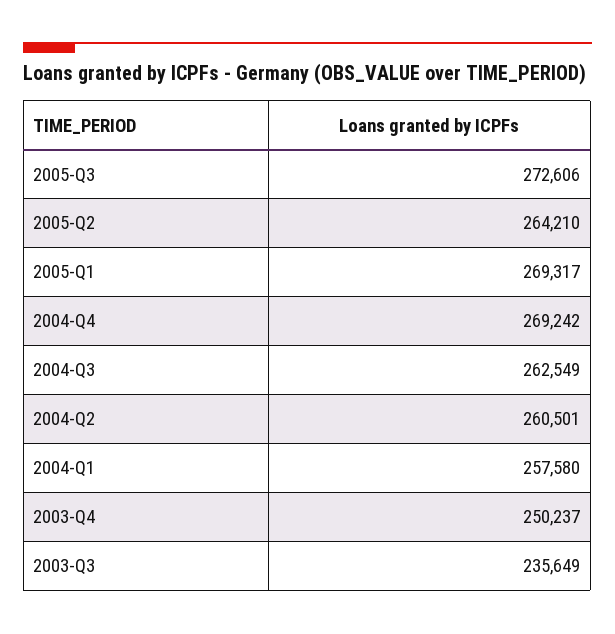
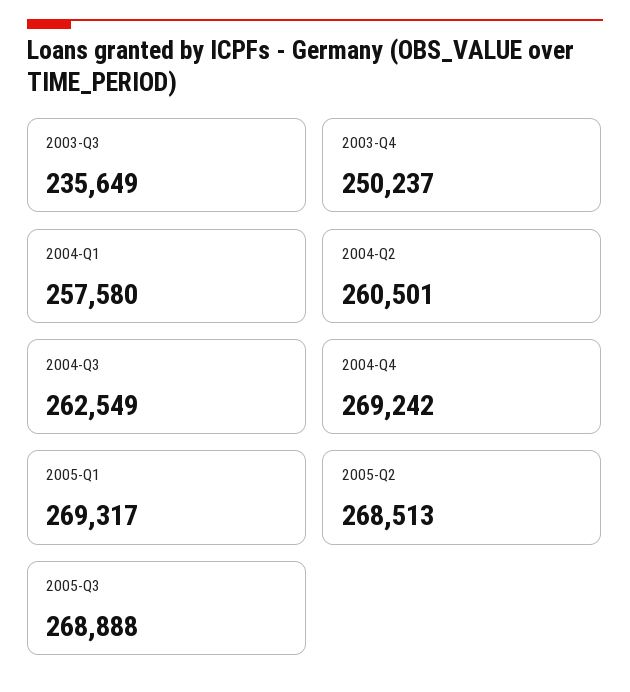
  {
-   "2005-Q3": 272606,
+   "2005-Q3": 268888,
-   "2005-Q2": 264210,
+   "2005-Q2": 268513,
    "2005-Q1": 269317,
    "2004-Q4": 269242,
    "2004-Q3": 262549,
    "2004-Q2": 260501,
    "2004-Q1": 257580,
    "2003-Q4": 250237,
    "2003-Q3": 235649
  }

